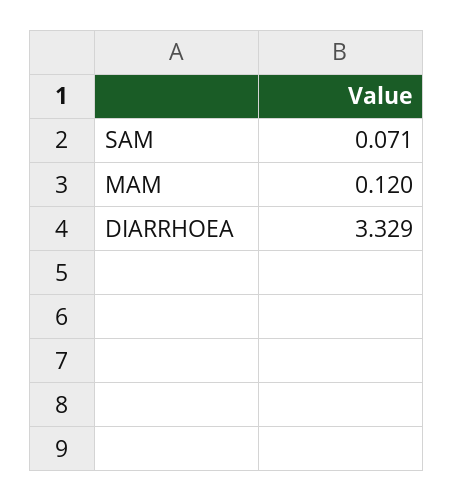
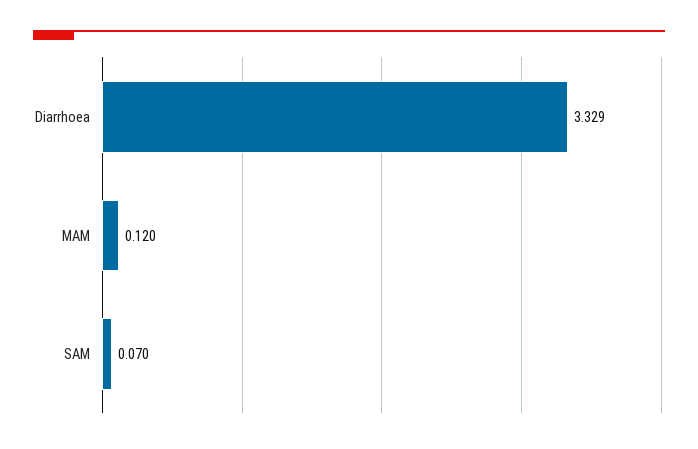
  {
-   "SAM": 0.071,
+   "SAM": 0.07,
    "MAM": 0.12,
    "DIARRHOEA": 3.329
  }

